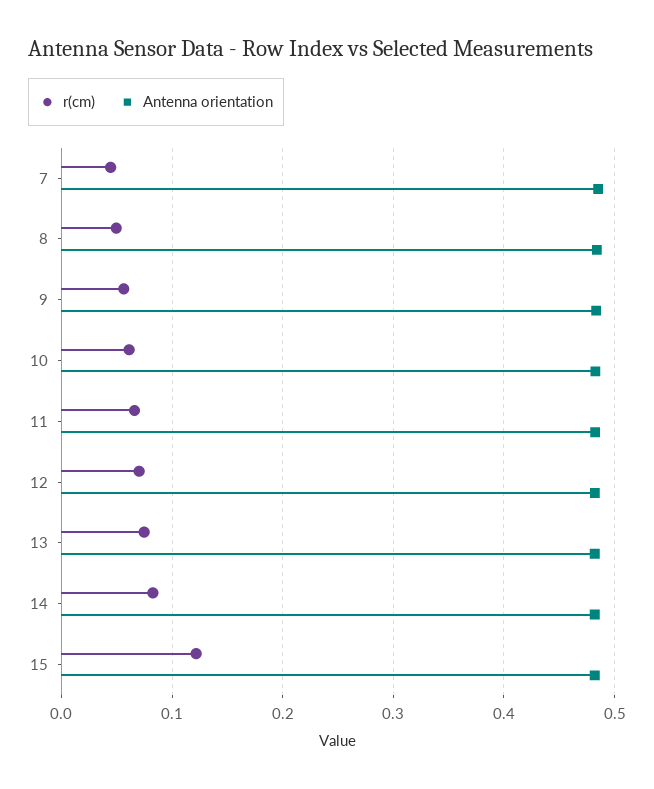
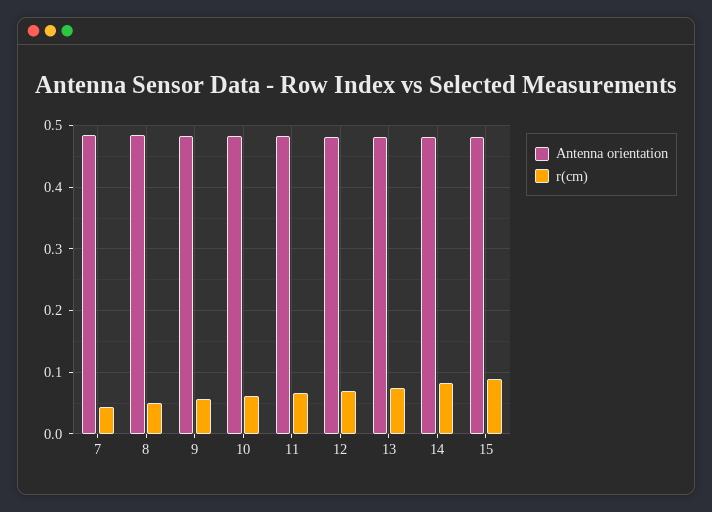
  {
    "r(cm)": {
      "7": 0.04,
      "8": 0.05,
      "9": 0.06,
      "10": 0.06,
      "11": 0.07,
      "12": 0.07,
      "13": 0.07,
      "14": 0.08,
-     "15": 0.12
+     "15": 0.09
    },
    "Antenna orientation": {
      "7": 0.49,
      "8": 0.48,
      "9": 0.48,
      "10": 0.48,
      "11": 0.48,
      "12": 0.48,
      "13": 0.48,
      "14": 0.48,
      "15": 0.48
    }
  }

